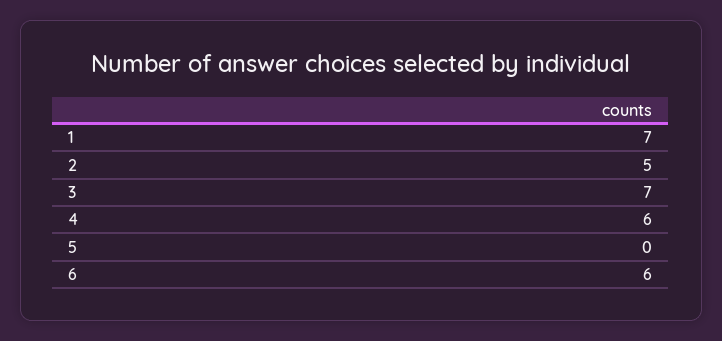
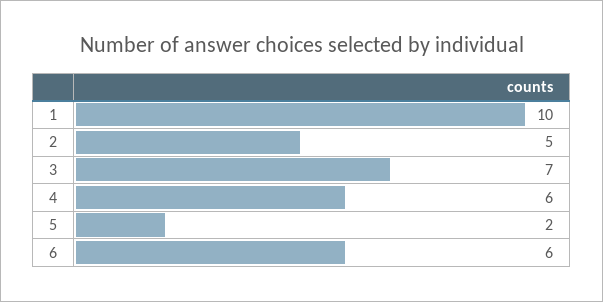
  {
-   "1": 7,
+   "1": 10,
    "2": 5,
    "3": 7,
    "4": 6,
-   "5": 0,
+   "5": 2,
    "6": 6
  }

